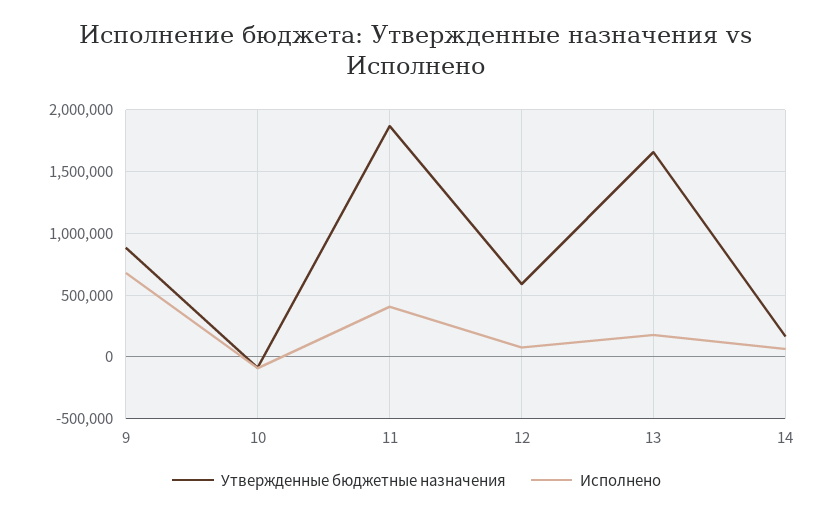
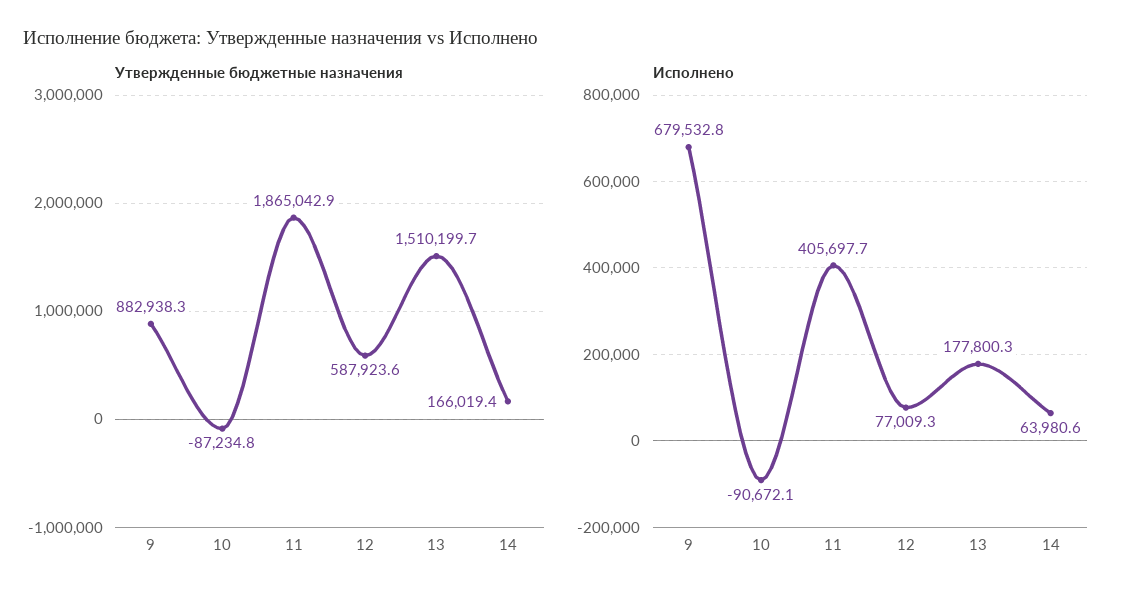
  {
    "Утвержденные бюджетные назначения": {
      "9": 882938.3,
      "10": -87234.8,
      "11": 1865042.9,
      "12": 587923.6,
-     "13": 1650000,
+     "13": 1510199.7,
      "14": 166019.4
    },
    "Исполнено": {
      "9": 679532.8,
      "10": -90672.1,
      "11": 405697.7,
      "12": 77009.3,
      "13": 177800.3,
      "14": 63980.6
    }
  }

